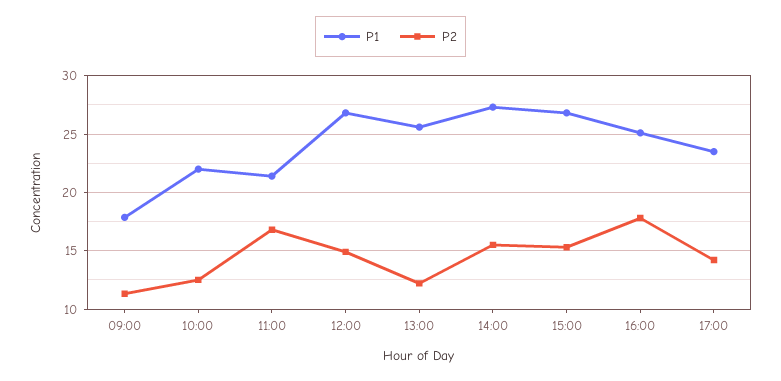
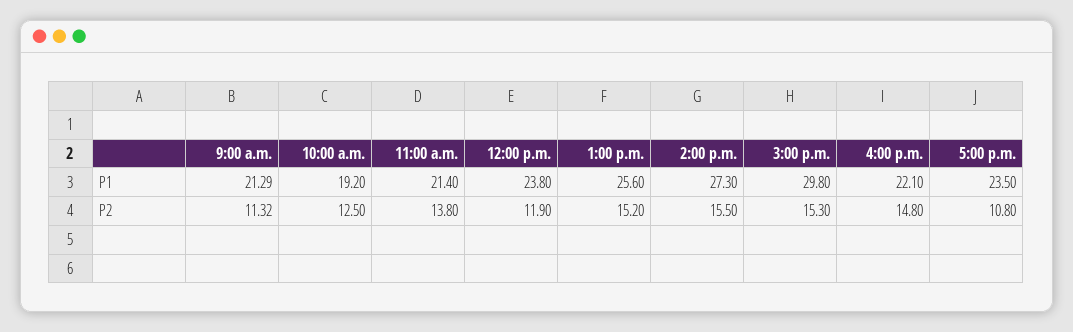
  {
    "P1": {
-     "09:00": 18,
+     "09:00": 21.29,
-     "10:00": 22,
+     "10:00": 19.2,
      "11:00": 21.4,
-     "12:00": 27,
+     "12:00": 23.8,
      "13:00": 25.6,
      "14:00": 27.3,
-     "15:00": 27,
+     "15:00": 29.8,
-     "16:00": 25,
+     "16:00": 22.1,
      "17:00": 23.5
    },
    "P2": {
      "09:00": 11.32,
      "10:00": 12.5,
-     "11:00": 17,
+     "11:00": 13.8,
-     "12:00": 15,
+     "12:00": 11.9,
-     "13:00": 12,
+     "13:00": 15.2,
      "14:00": 15.5,
      "15:00": 15.3,
-     "16:00": 18,
+     "16:00": 14.8,
-     "17:00": 14
+     "17:00": 10.8
    }
  }

